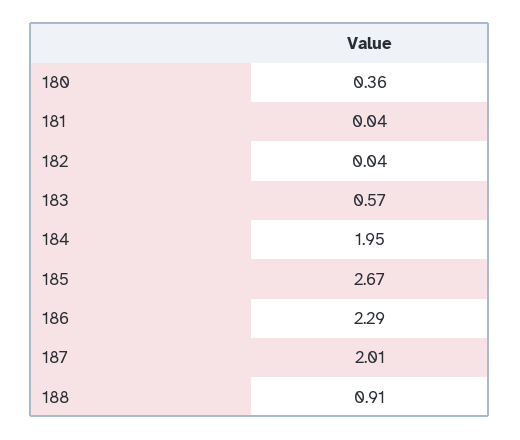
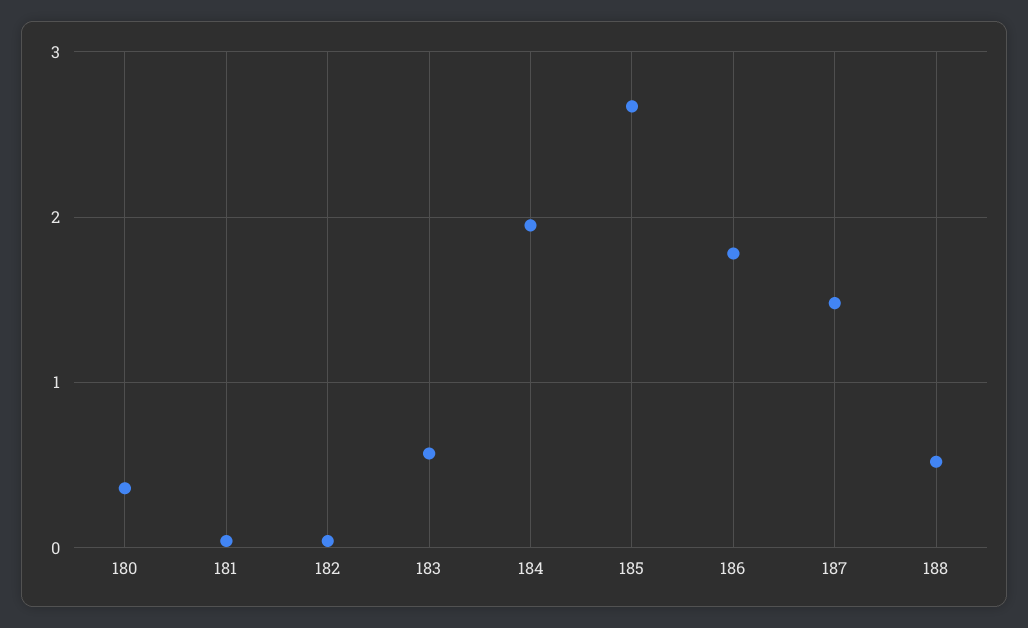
  {
    "180": 0.36,
    "181": 0.04,
    "182": 0.04,
    "183": 0.57,
    "184": 1.95,
    "185": 2.67,
-   "186": 2.29,
+   "186": 1.8,
-   "187": 2.01,
+   "187": 1.5,
-   "188": 0.91
+   "188": 0.5
  }

